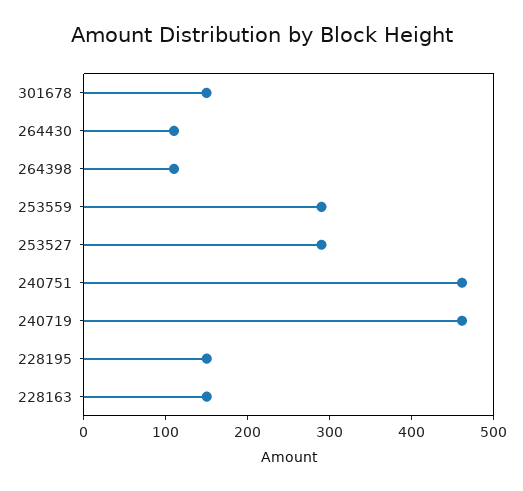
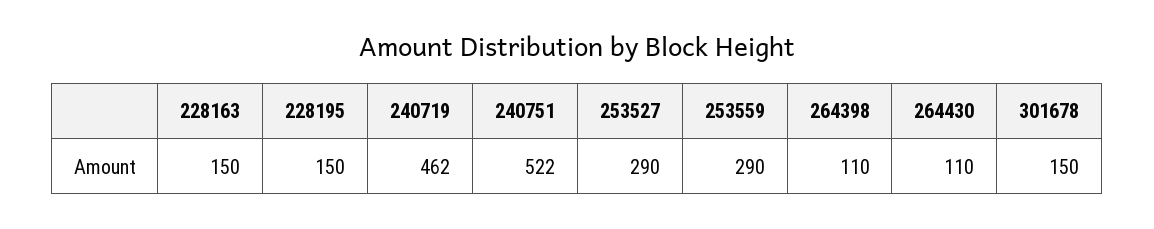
  {
    "301678": 150,
    "264430": 110,
    "264398": 110,
    "253559": 290,
    "253527": 290,
-   "240751": 460,
+   "240751": 522,
    "240719": 462,
    "228195": 150,
    "228163": 150
  }

